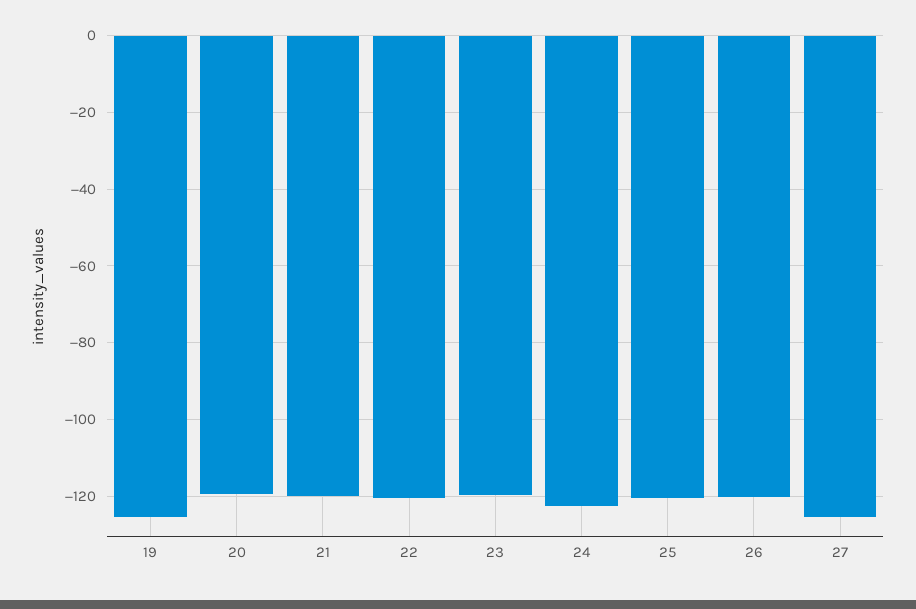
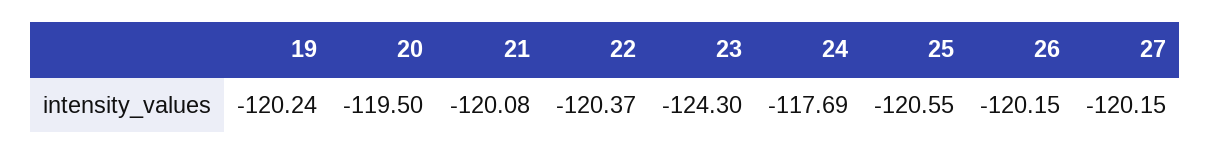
  {
-   "19": -126,
+   "19": -120.24,
    "20": -119.5,
    "21": -120.08,
    "22": -120.37,
-   "23": -120,
+   "23": -124.3,
-   "24": -122,
+   "24": -117.69,
    "25": -120.55,
    "26": -120.15,
-   "27": -126
+   "27": -120.15
  }

